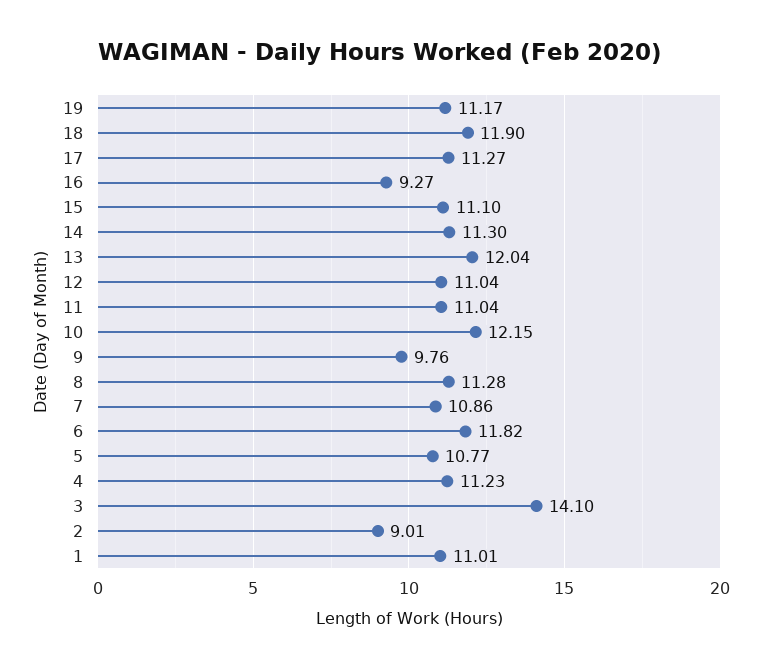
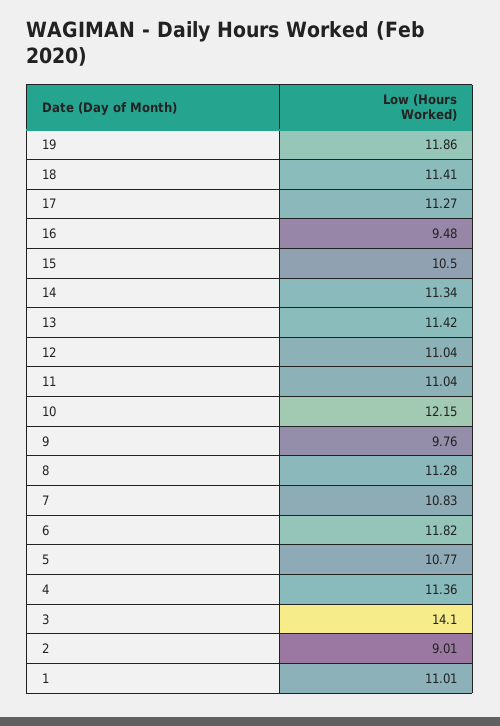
  {
-   "19": 11.17,
+   "19": 11.86,
-   "18": 11.9,
+   "18": 11.41,
    "17": 11.27,
-   "16": 9.27,
+   "16": 9.48,
-   "15": 11.1,
+   "15": 10.5,
-   "14": 11.3,
+   "14": 11.34,
-   "13": 12.04,
+   "13": 11.42,
    "12": 11.04,
    "11": 11.04,
    "10": 12.15,
    "9": 9.76,
    "8": 11.28,
-   "7": 10.86,
+   "7": 10.83,
    "6": 11.82,
    "5": 10.77,
-   "4": 11.23,
+   "4": 11.36,
    "3": 14.1,
    "2": 9.01,
    "1": 11.01
  }

